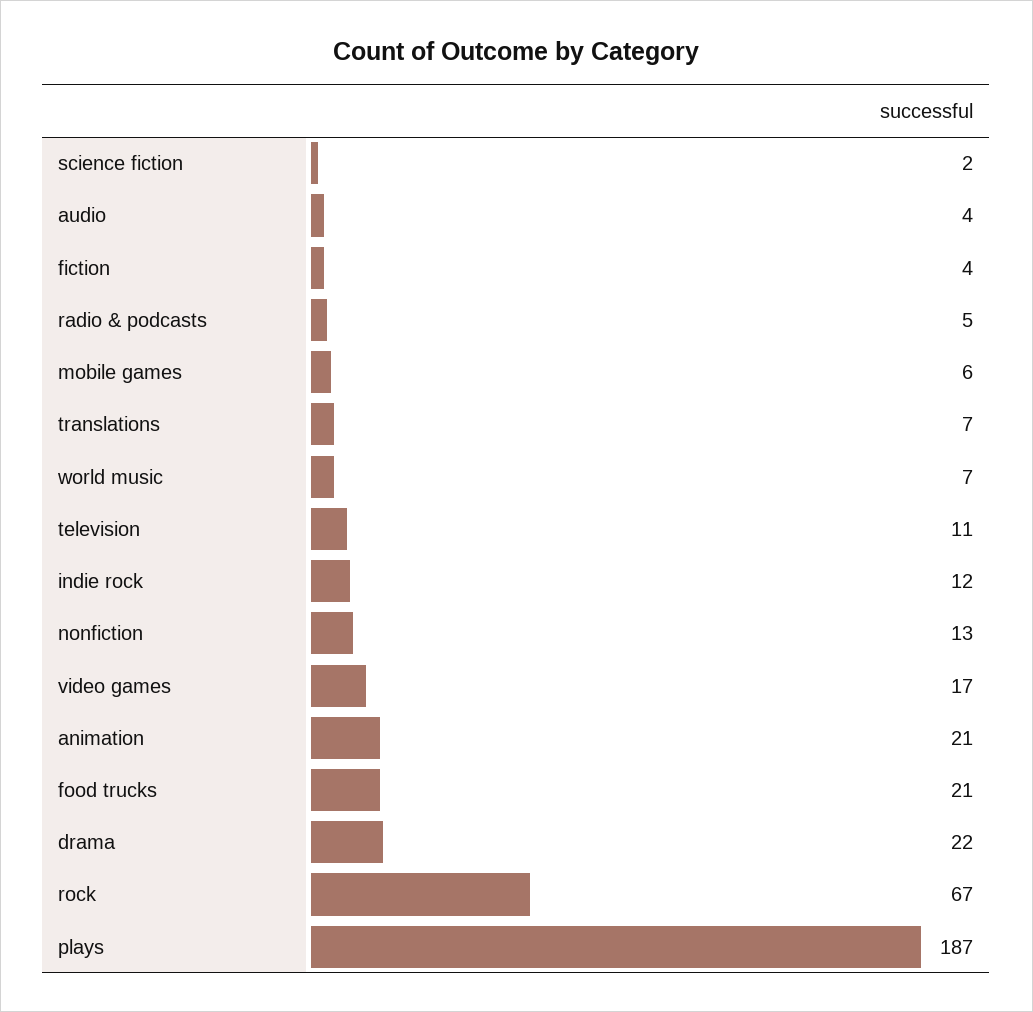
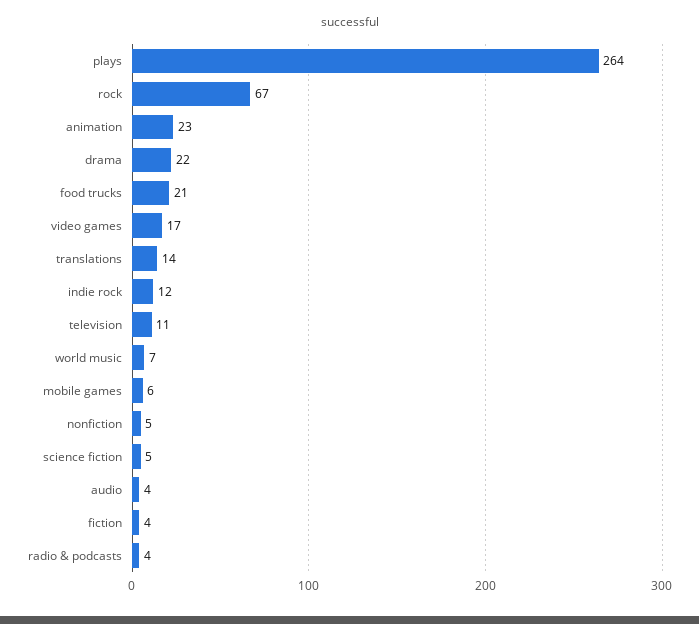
  {
-   "science fiction": 2,
+   "science fiction": 5,
    "audio": 4,
    "fiction": 4,
-   "radio & podcasts": 5,
+   "radio & podcasts": 4,
    "mobile games": 6,
-   "translations": 7,
+   "translations": 14,
    "world music": 7,
    "television": 11,
    "indie rock": 12,
-   "nonfiction": 13,
+   "nonfiction": 5,
    "video games": 17,
-   "animation": 21,
+   "animation": 23,
    "food trucks": 21,
    "drama": 22,
    "rock": 67,
-   "plays": 187
+   "plays": 264
  }

